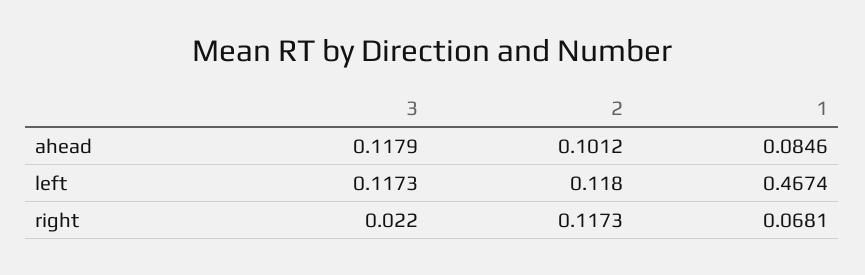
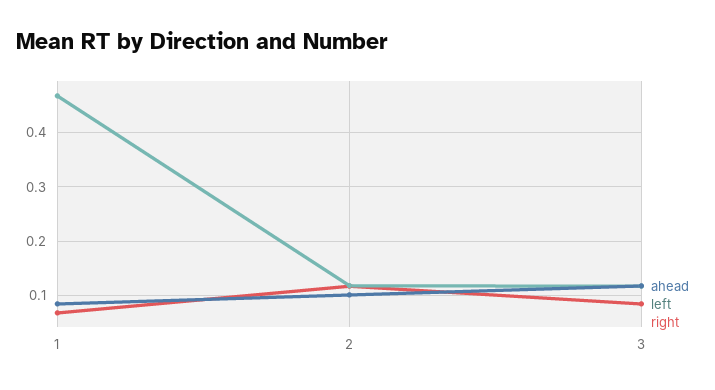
  {
    "ahead": {
      "3": 0.1179,
      "2": 0.1012,
      "1": 0.0846
    },
    "left": {
      "3": 0.1173,
      "2": 0.118,
      "1": 0.4674
    },
    "right": {
-     "3": 0.022,
+     "3": 0.08,
      "2": 0.1173,
      "1": 0.0681
    }
  }

